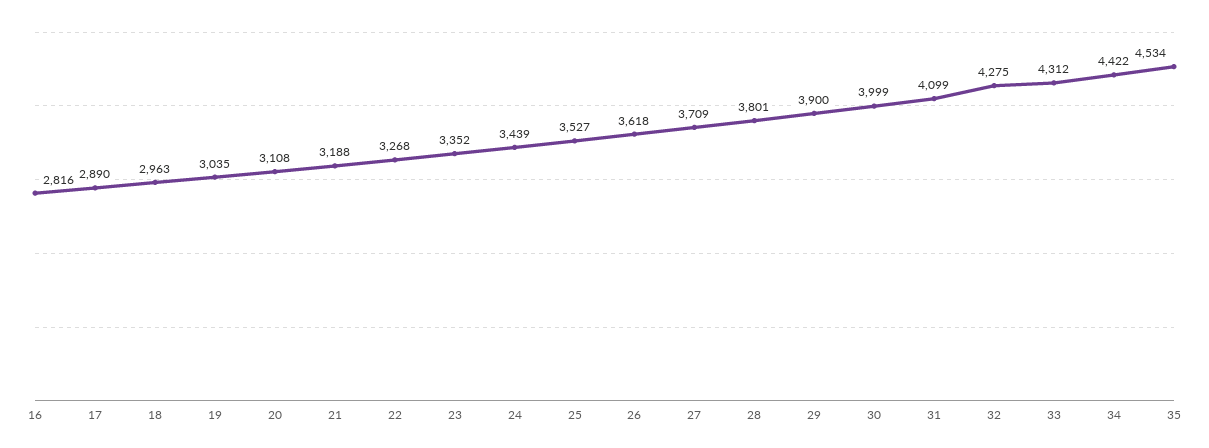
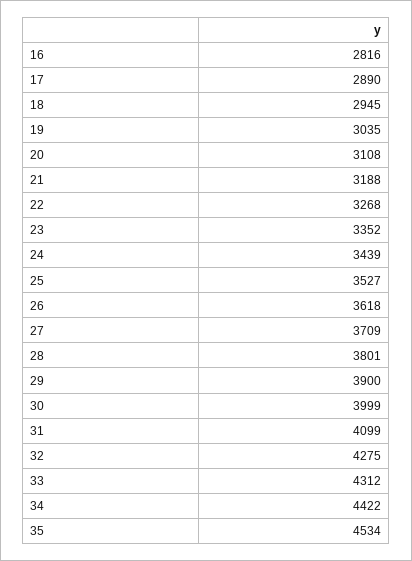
  {
    "16": 2816,
    "17": 2890,
-   "18": 2963,
+   "18": 2945,
    "19": 3035,
    "20": 3108,
    "21": 3188,
    "22": 3268,
    "23": 3352,
    "24": 3439,
    "25": 3527,
    "26": 3618,
    "27": 3709,
    "28": 3801,
    "29": 3900,
    "30": 3999,
    "31": 4099,
    "32": 4275,
    "33": 4312,
    "34": 4422,
    "35": 4534
  }

